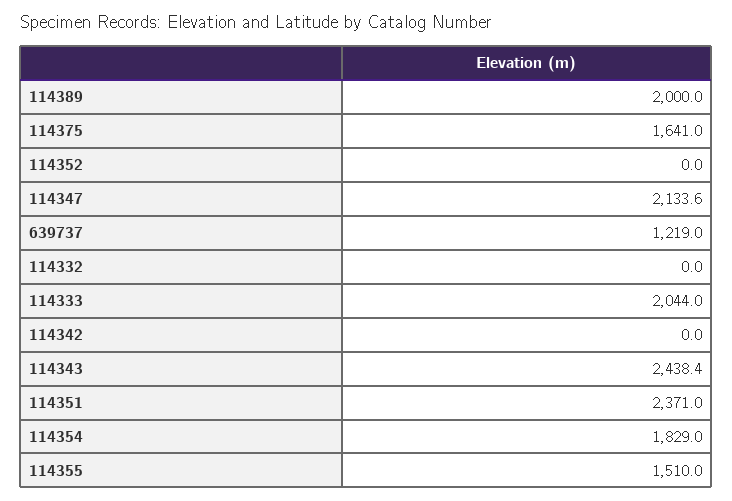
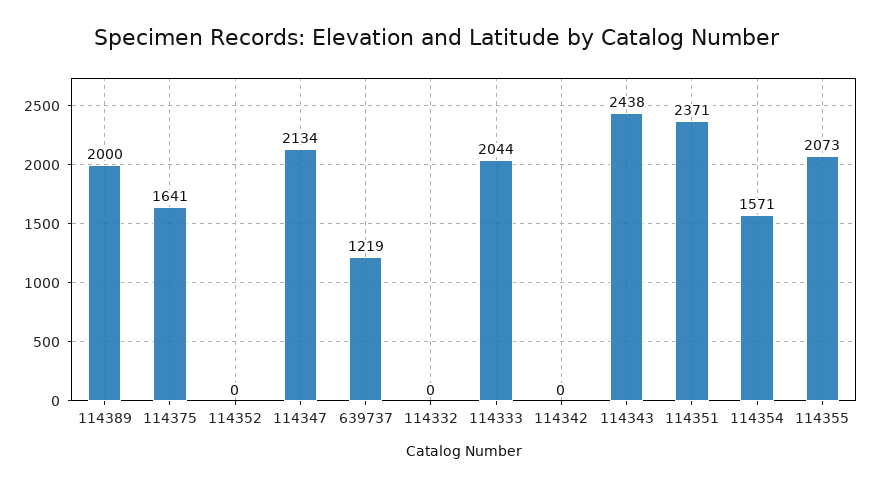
  {
    "114389": 2000,
    "114375": 1641,
    "114352": 0,
    "114347": 2133.6,
    "639737": 1219,
    "114332": 0,
    "114333": 2044,
    "114342": 0,
    "114343": 2438.4,
    "114351": 2371,
-   "114354": 1829,
+   "114354": 1571,
-   "114355": 1510
+   "114355": 2073
  }

